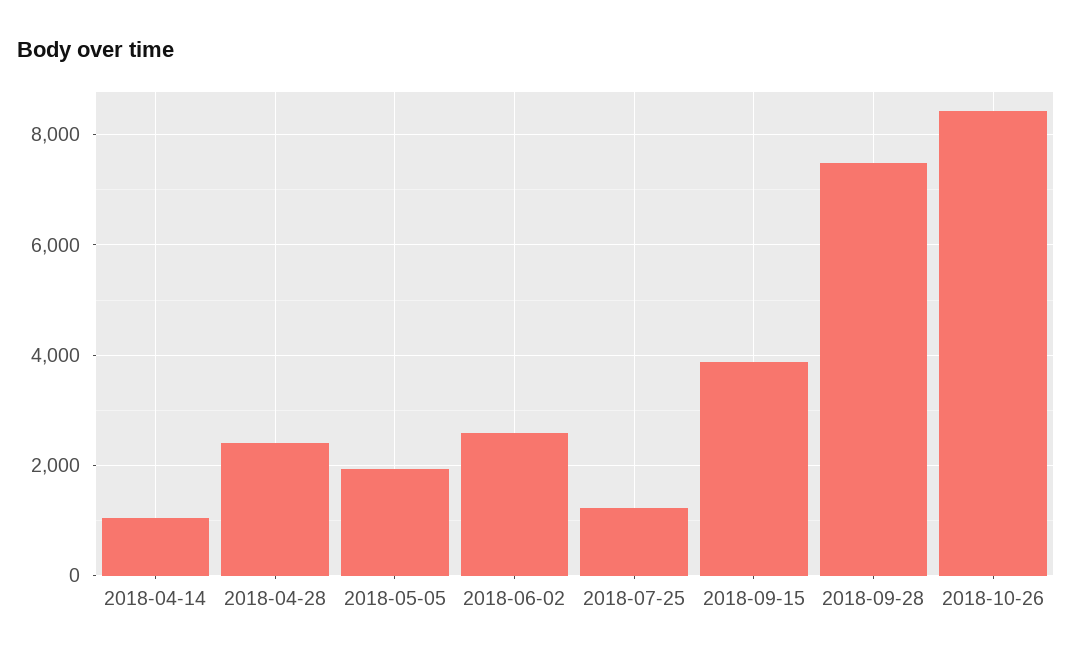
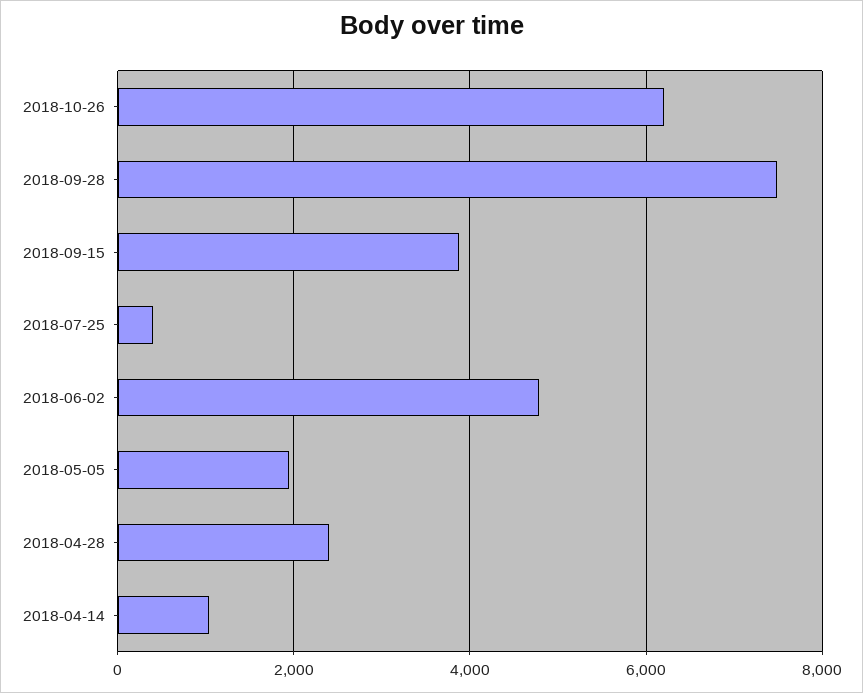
  {
    "2018-04-14": 1000,
    "2018-04-28": 2400,
    "2018-05-05": 2000,
-   "2018-06-02": 2600,
+   "2018-06-02": 4800,
-   "2018-07-25": 1200,
+   "2018-07-25": 400,
    "2018-09-15": 3800,
    "2018-09-28": 7400,
-   "2018-10-26": 8400
+   "2018-10-26": 6200
  }

